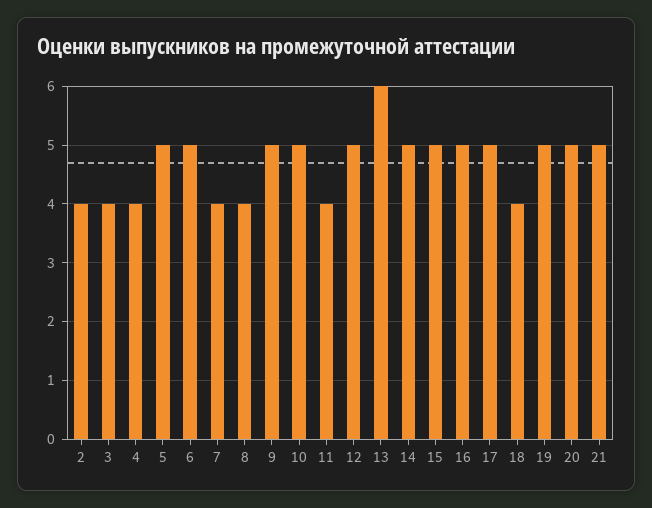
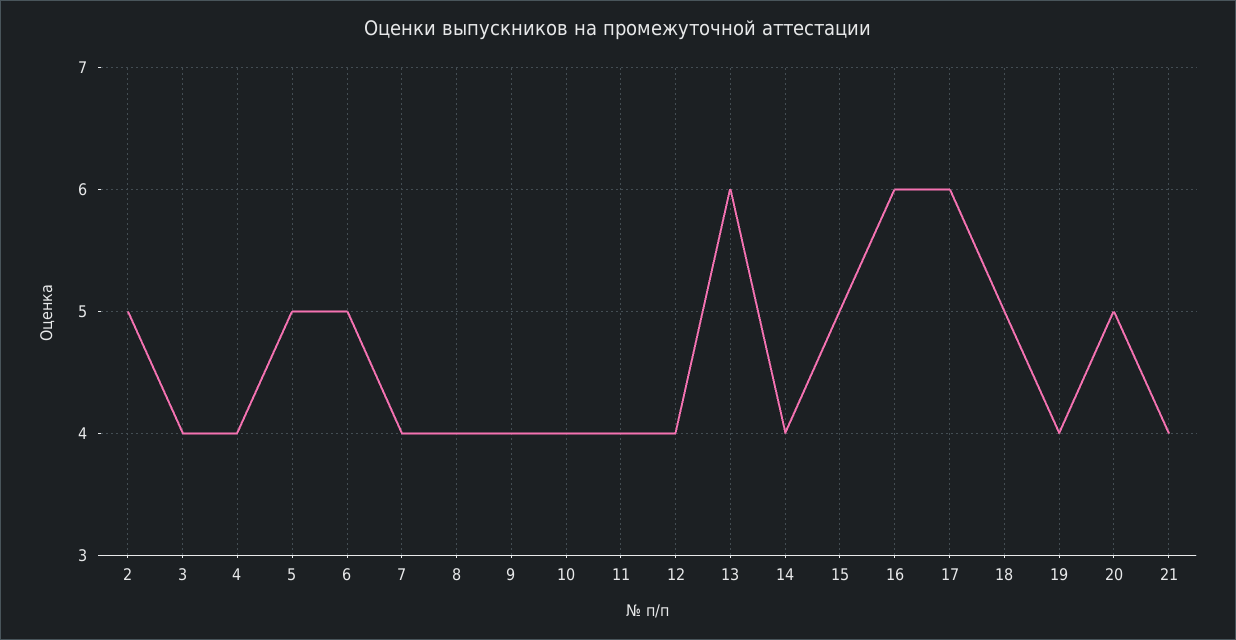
  {
-   "2": 4,
+   "2": 5,
    "3": 4,
    "4": 4,
    "5": 5,
    "6": 5,
    "7": 4,
    "8": 4,
-   "9": 5,
+   "9": 4,
-   "10": 5,
+   "10": 4,
    "11": 4,
-   "12": 5,
+   "12": 4,
    "13": 6,
-   "14": 5,
+   "14": 4,
    "15": 5,
-   "16": 5,
+   "16": 6,
-   "17": 5,
+   "17": 6,
-   "18": 4,
+   "18": 5,
-   "19": 5,
+   "19": 4,
    "20": 5,
-   "21": 5
+   "21": 4
  }

